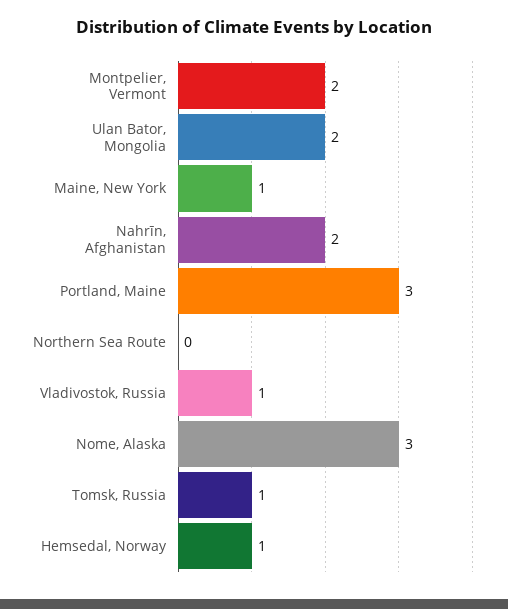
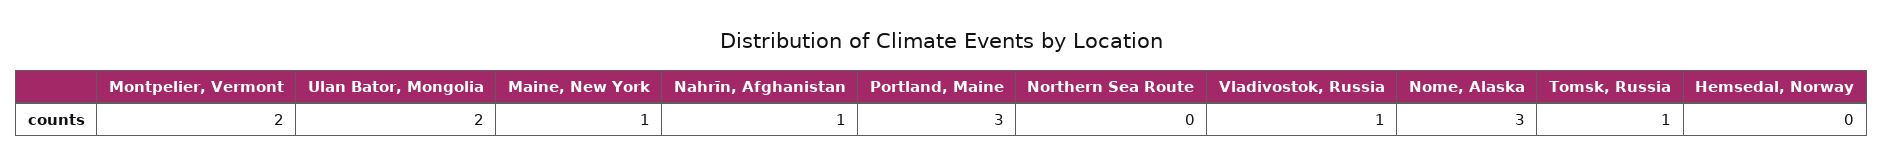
  {
    "Montpelier, Vermont": 2,
    "Ulan Bator, Mongolia": 2,
    "Maine, New York": 1,
-   "Nahrīn, Afghanistan": 2,
+   "Nahrīn, Afghanistan": 1,
    "Portland, Maine": 3,
    "Northern Sea Route": 0,
    "Vladivostok, Russia": 1,
    "Nome, Alaska": 3,
    "Tomsk, Russia": 1,
-   "Hemsedal, Norway": 1
+   "Hemsedal, Norway": 0
  }

